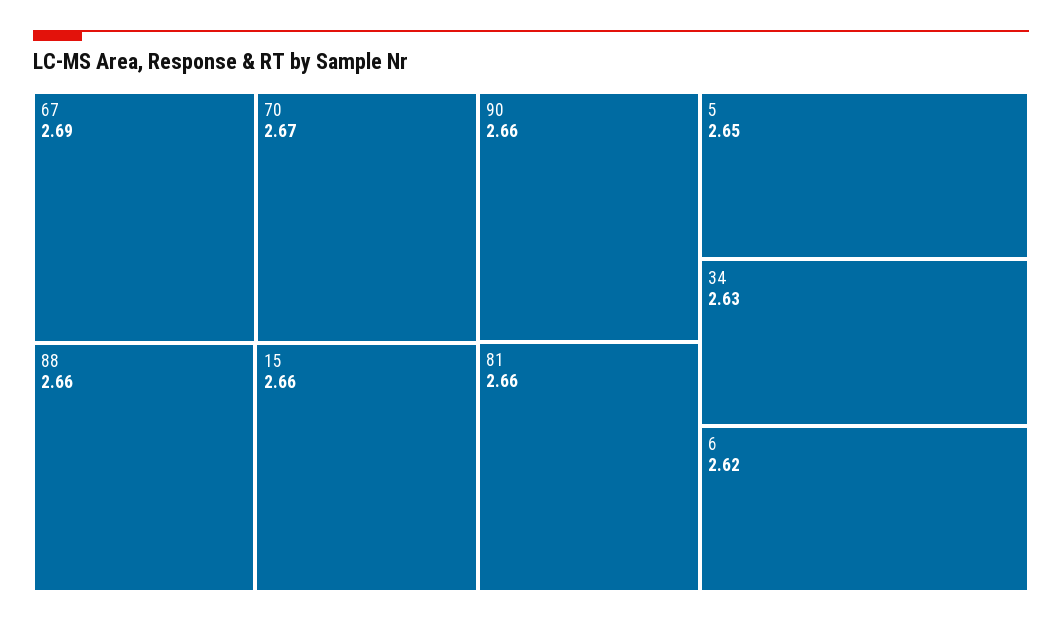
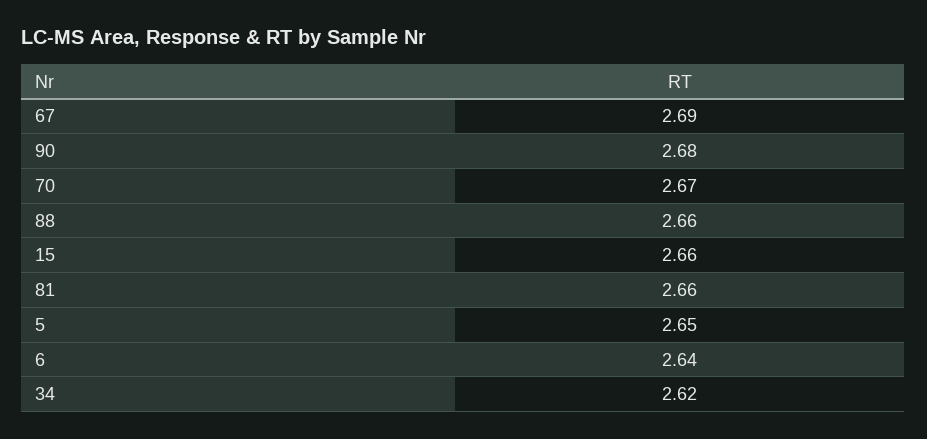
  {
    "67": 2.69,
    "70": 2.67,
    "88": 2.66,
    "15": 2.66,
-   "90": 2.66,
+   "90": 2.68,
    "81": 2.66,
    "5": 2.65,
-   "34": 2.63,
+   "34": 2.62,
-   "6": 2.62
+   "6": 2.64
  }

